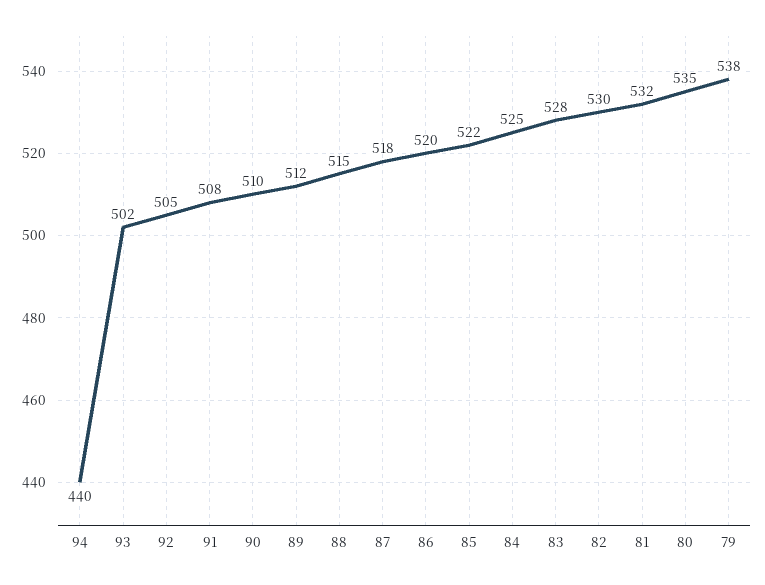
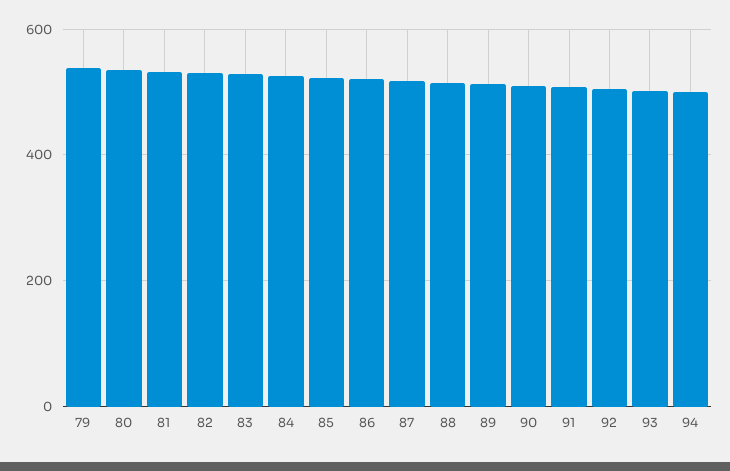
  {
-   "94": 440,
+   "94": 500,
    "93": 502,
    "92": 505,
    "91": 508,
    "90": 510,
    "89": 512,
    "88": 515,
    "87": 518,
    "86": 520,
    "85": 522,
    "84": 525,
    "83": 528,
    "82": 530,
    "81": 532,
    "80": 535,
    "79": 538
  }

